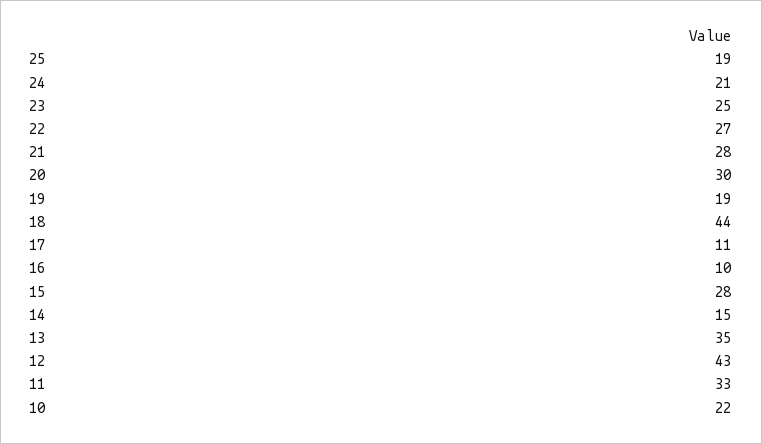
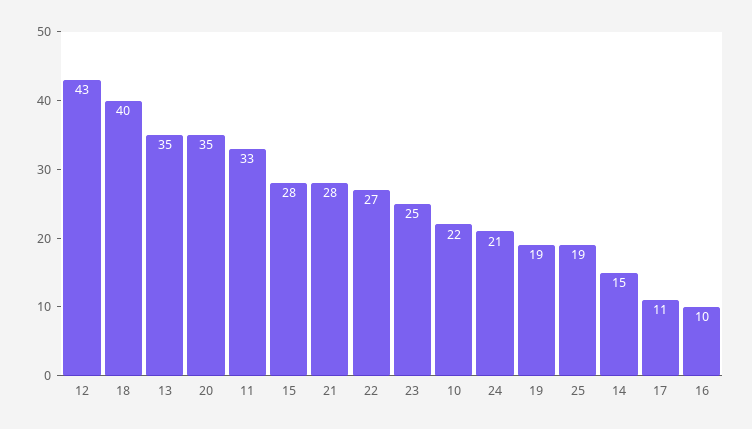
  {
    "25": 19,
    "24": 21,
    "23": 25,
    "22": 27,
    "21": 28,
-   "20": 30,
+   "20": 35,
    "19": 19,
-   "18": 44,
+   "18": 40,
    "17": 11,
    "16": 10,
    "15": 28,
    "14": 15,
    "13": 35,
    "12": 43,
    "11": 33,
    "10": 22
  }

